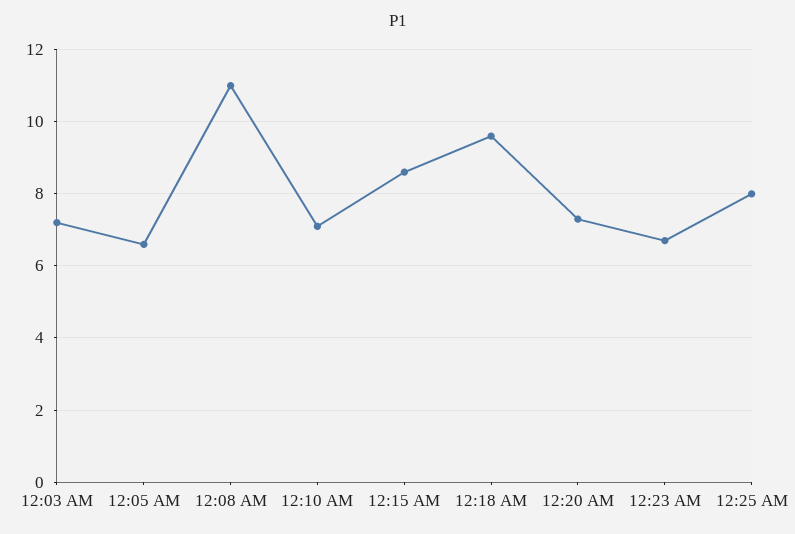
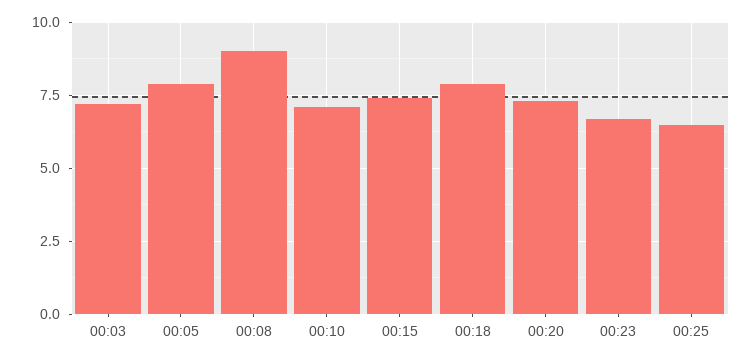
  {
    "12:03 AM": 7,
-   "12:05 AM": 6.5,
+   "12:05 AM": 8,
-   "12:08 AM": 11,
+   "12:08 AM": 9,
    "12:10 AM": 7,
-   "12:15 AM": 8.5,
+   "12:15 AM": 7.5,
-   "12:18 AM": 9.5,
+   "12:18 AM": 8,
    "12:20 AM": 7.5,
    "12:23 AM": 6.5,
-   "12:25 AM": 8
+   "12:25 AM": 6.5
  }

